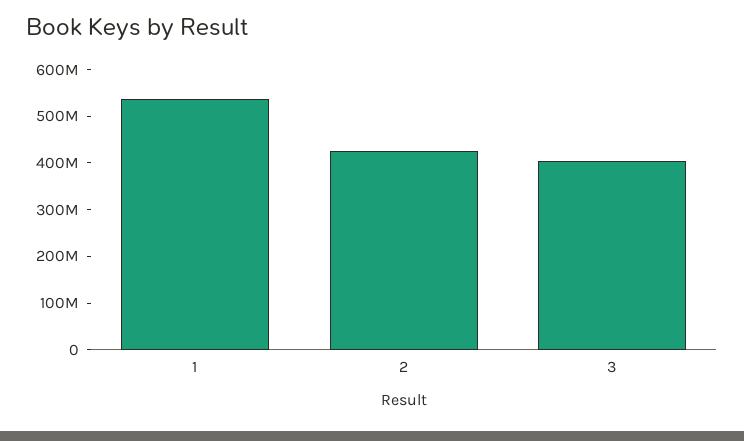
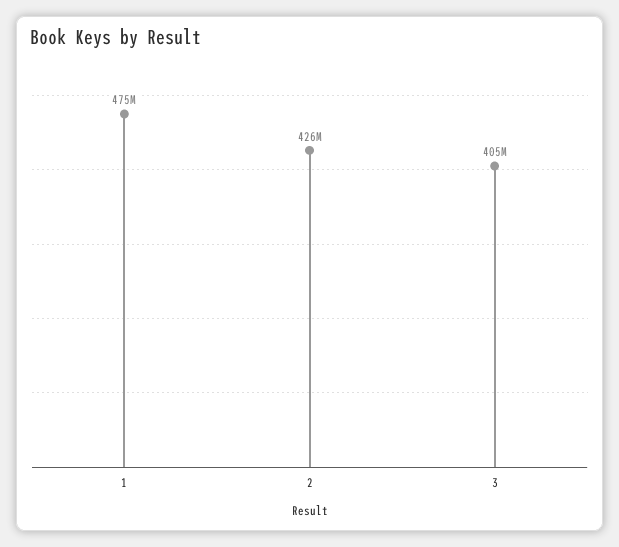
  {
-   "1": 540000000,
+   "1": 475000000,
    "2": 426000000,
    "3": 405000000
  }

